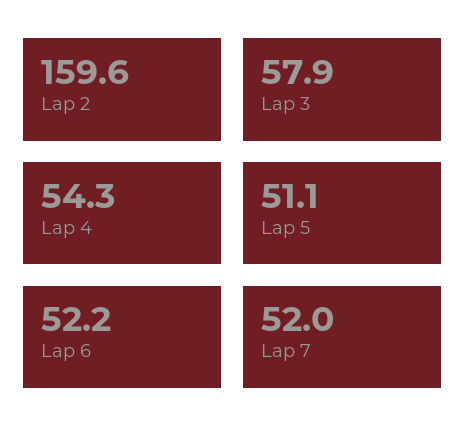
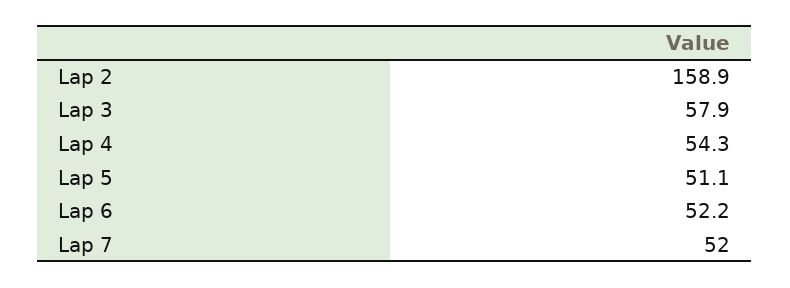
  {
-   "Lap 2": 159.6,
+   "Lap 2": 158.9,
    "Lap 3": 57.9,
    "Lap 4": 54.3,
    "Lap 5": 51.1,
    "Lap 6": 52.2,
    "Lap 7": 52
  }

